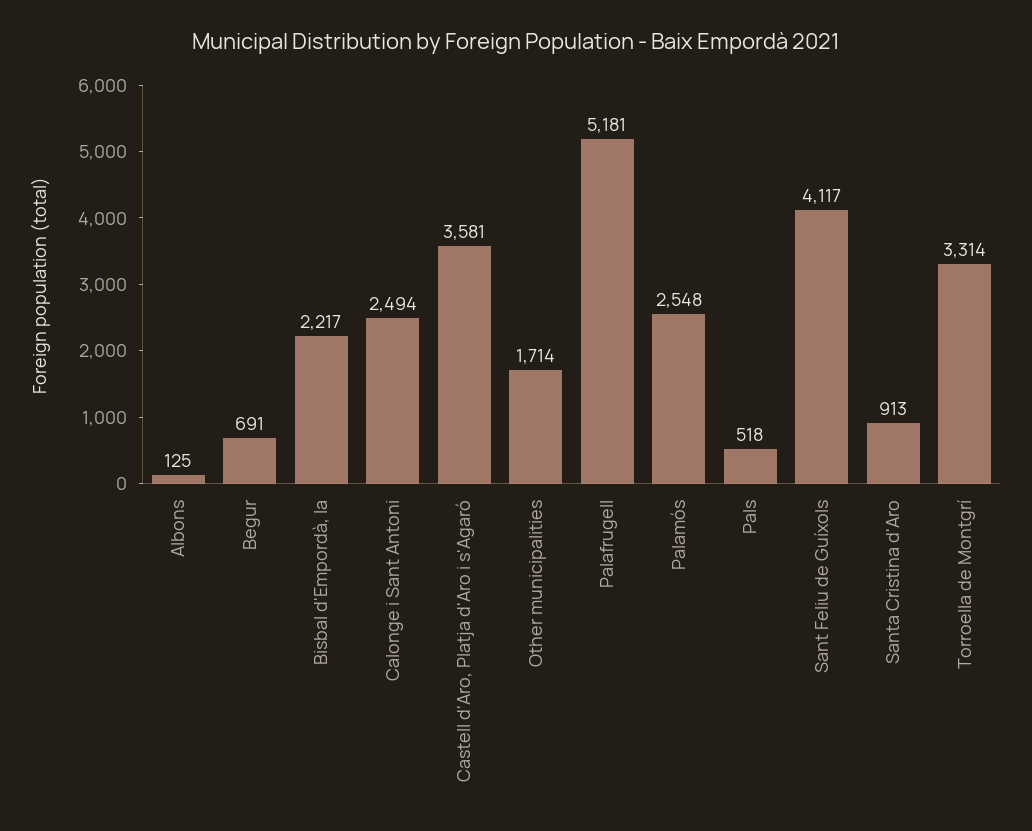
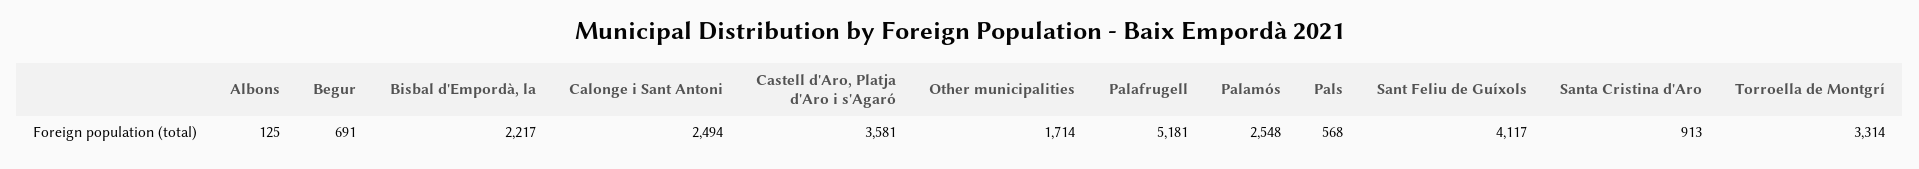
  {
    "Albons": 125,
    "Begur": 691,
    "Bisbal d'Empordà, la": 2217,
    "Calonge i Sant Antoni": 2494,
    "Castell d'Aro, Platja d'Aro i s'Agaró": 3581,
    "Other municipalities": 1714,
    "Palafrugell": 5181,
    "Palamós": 2548,
-   "Pals": 518,
+   "Pals": 568,
    "Sant Feliu de Guíxols": 4117,
    "Santa Cristina d'Aro": 913,
    "Torroella de Montgrí": 3314
  }

